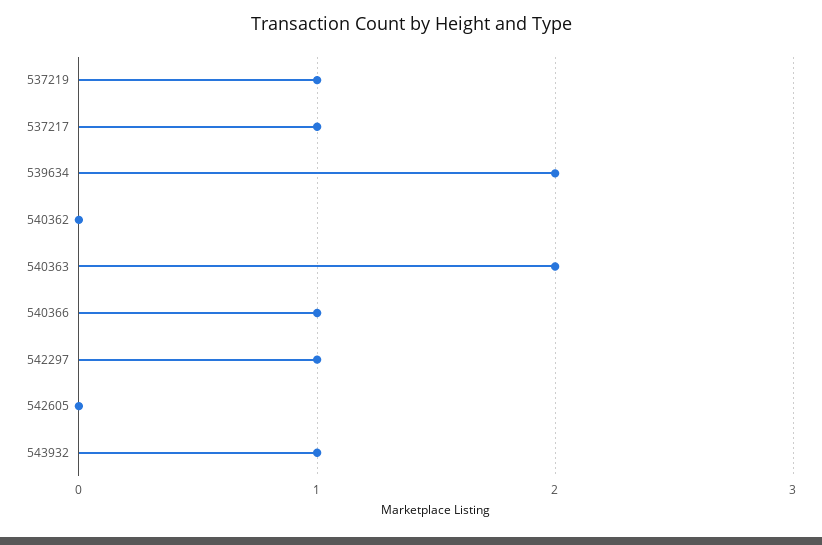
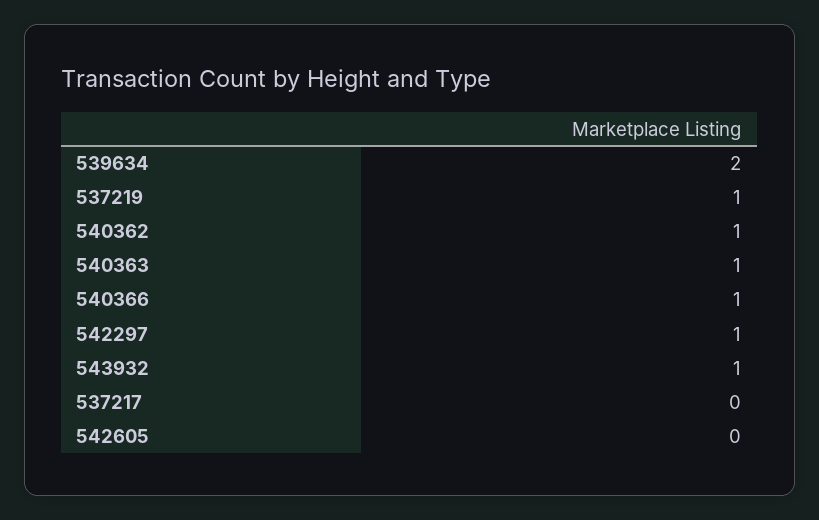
  {
    "537219": 1,
-   "537217": 1,
+   "537217": 0,
    "539634": 2,
-   "540362": 0,
+   "540362": 1,
-   "540363": 2,
+   "540363": 1,
    "540366": 1,
    "542297": 1,
    "542605": 0,
    "543932": 1
  }

